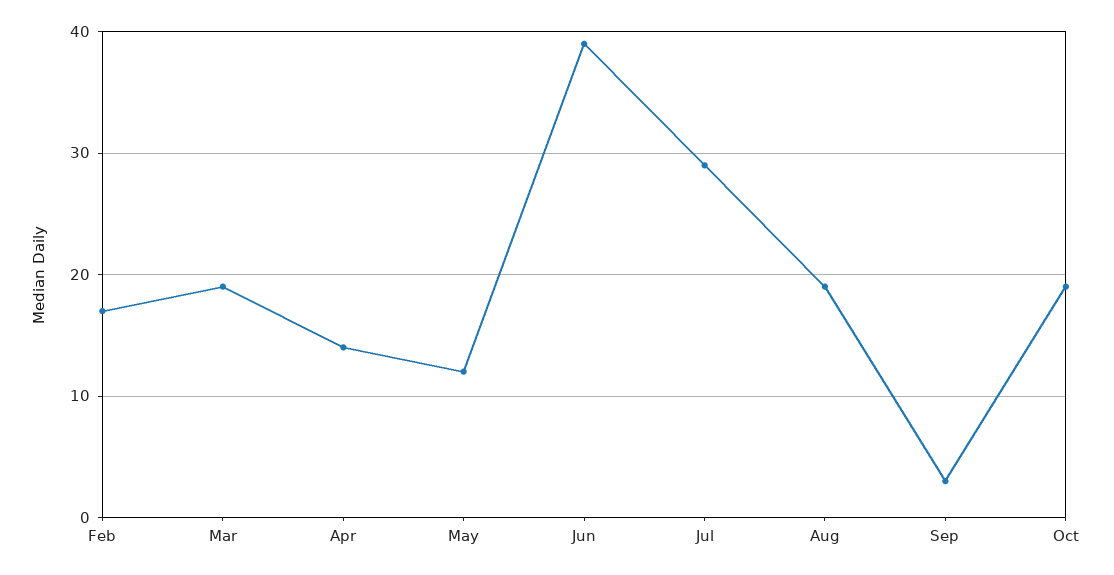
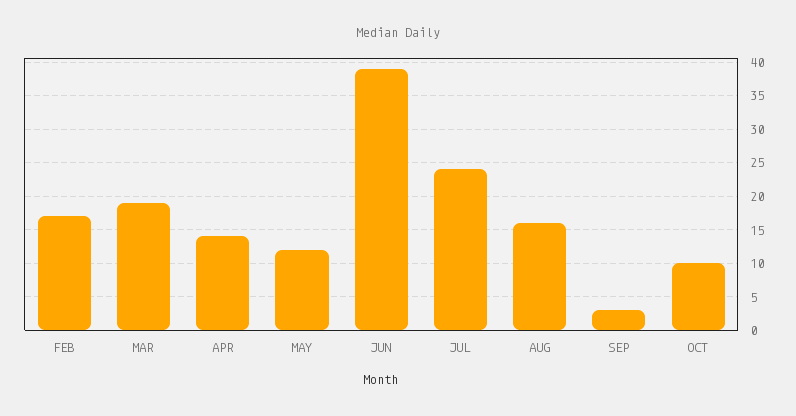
  {
    "Feb": 17,
    "Mar": 19,
    "Apr": 14,
    "May": 12,
    "Jun": 39,
-   "Jul": 29,
+   "Jul": 24,
-   "Aug": 19,
+   "Aug": 16,
    "Sep": 3,
-   "Oct": 19
+   "Oct": 10
  }

